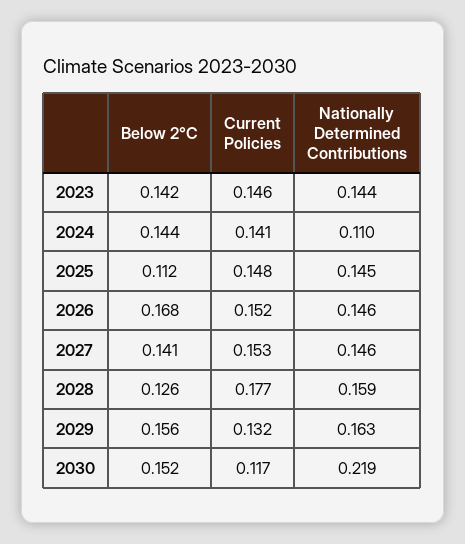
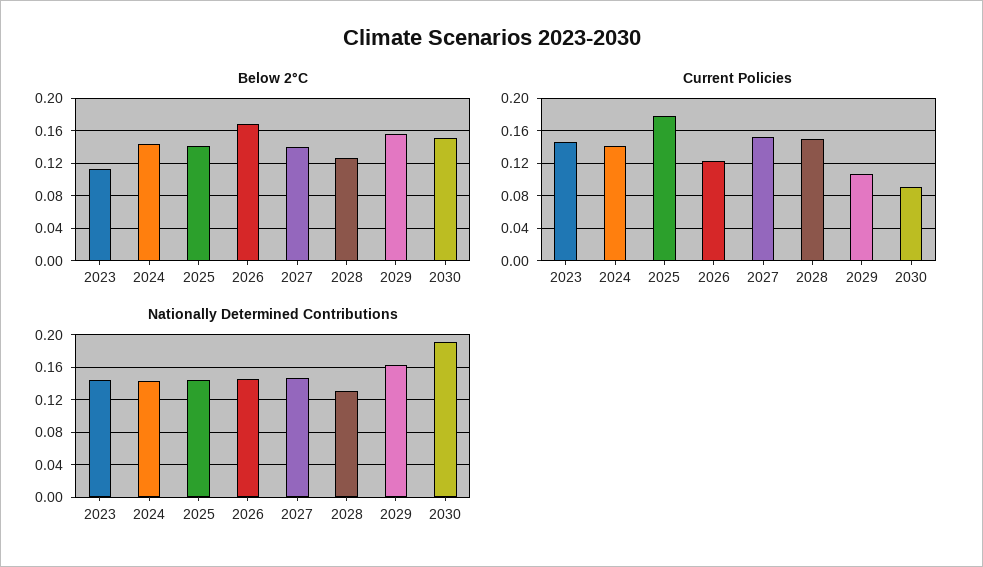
  {
    "Below 2°C": {
-     "2023": 0.142,
+     "2023": 0.11,
      "2024": 0.144,
-     "2025": 0.112,
+     "2025": 0.14,
      "2026": 0.168,
      "2027": 0.141,
      "2028": 0.126,
      "2029": 0.156,
      "2030": 0.152
    },
    "Current Policies": {
      "2023": 0.146,
      "2024": 0.141,
-     "2025": 0.148,
+     "2025": 0.18,
-     "2026": 0.152,
+     "2026": 0.12,
      "2027": 0.153,
-     "2028": 0.177,
+     "2028": 0.15,
-     "2029": 0.132,
+     "2029": 0.11,
-     "2030": 0.117
+     "2030": 0.09
    },
    "Nationally Determined Contributions": {
      "2023": 0.144,
-     "2024": 0.11,
+     "2024": 0.14,
      "2025": 0.145,
      "2026": 0.146,
      "2027": 0.146,
-     "2028": 0.159,
+     "2028": 0.13,
      "2029": 0.163,
-     "2030": 0.219
+     "2030": 0.19
    }
  }

